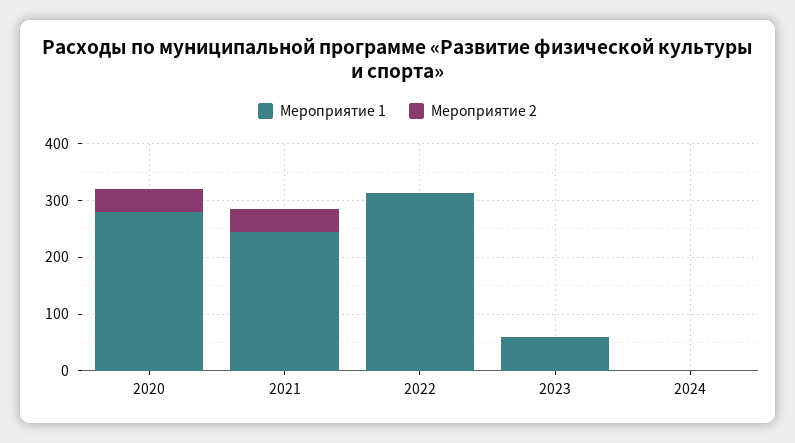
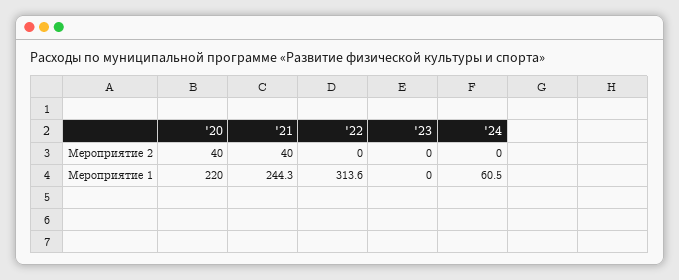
  {
    "Мероприятие 1": {
-     "2020": 280,
+     "2020": 220,
      "2021": 244.3,
      "2022": 313.6,
-     "2023": 60,
+     "2023": 0,
-     "2024": 0
+     "2024": 60.5
    },
    "Мероприятие 2": {
      "2020": 40,
      "2021": 40,
      "2022": 0,
      "2023": 0,
      "2024": 0
    }
  }

